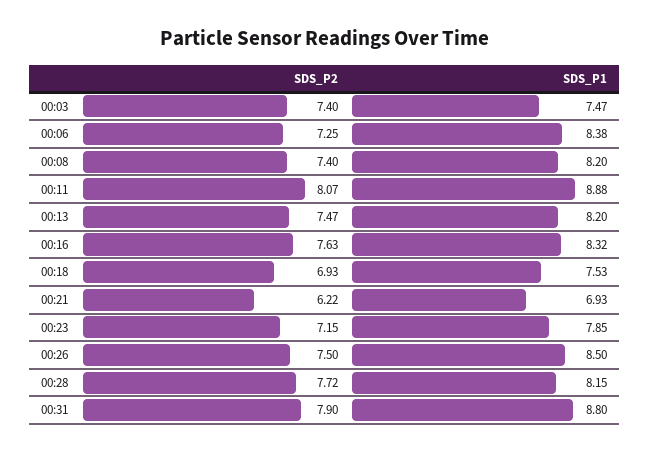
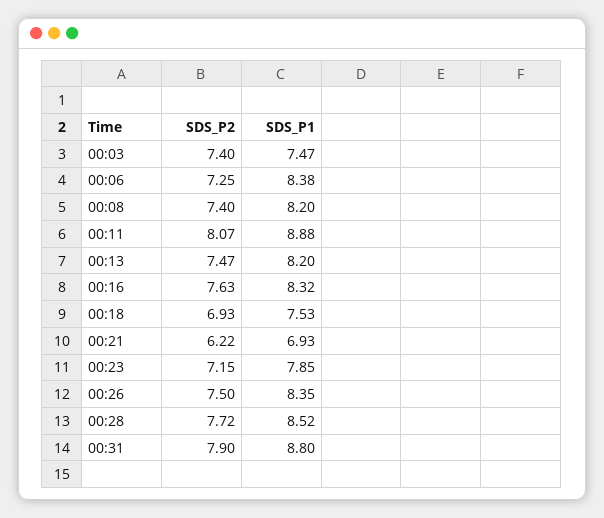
  {
    "SDS_P2": {
      "00:03": 7.4,
      "00:06": 7.25,
      "00:08": 7.4,
      "00:11": 8.07,
      "00:13": 7.47,
      "00:16": 7.63,
      "00:18": 6.93,
      "00:21": 6.22,
      "00:23": 7.15,
      "00:26": 7.5,
      "00:28": 7.72,
      "00:31": 7.9
    },
    "SDS_P1": {
      "00:03": 7.47,
      "00:06": 8.38,
      "00:08": 8.2,
      "00:11": 8.88,
      "00:13": 8.2,
      "00:16": 8.32,
      "00:18": 7.53,
      "00:21": 6.93,
      "00:23": 7.85,
-     "00:26": 8.5,
+     "00:26": 8.35,
-     "00:28": 8.15,
+     "00:28": 8.52,
      "00:31": 8.8
    }
  }

